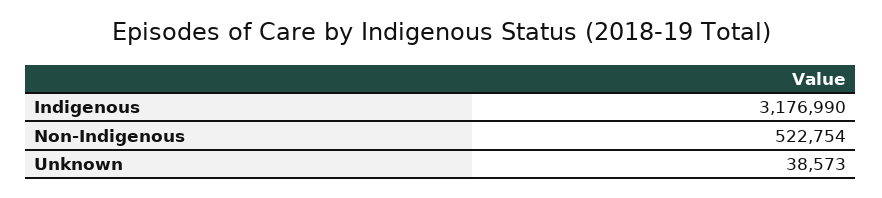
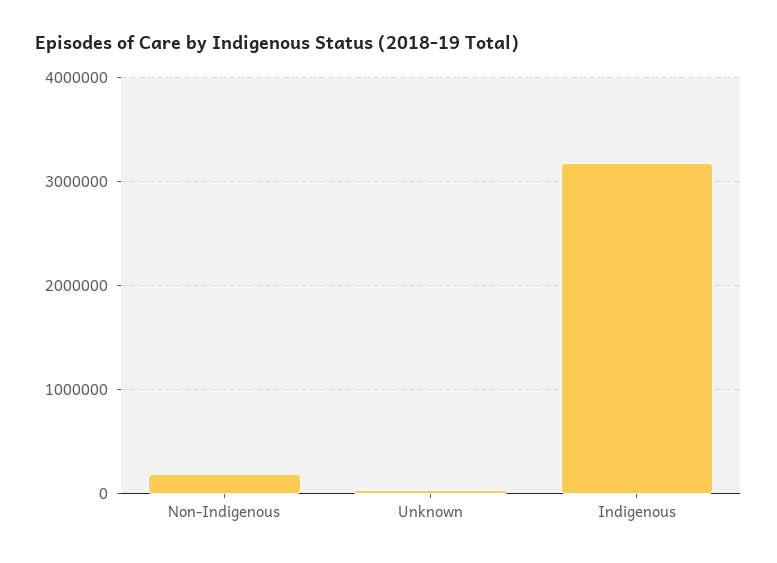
  {
    "Indigenous": 3176990,
-   "Non-Indigenous": 522754,
+   "Non-Indigenous": 200000,
    "Unknown": 38573
  }

